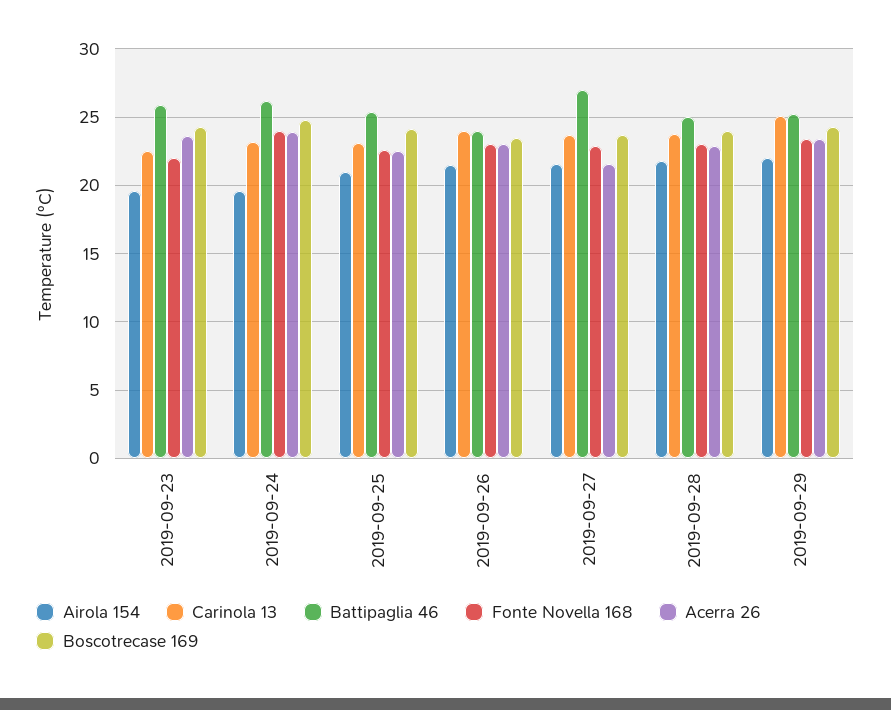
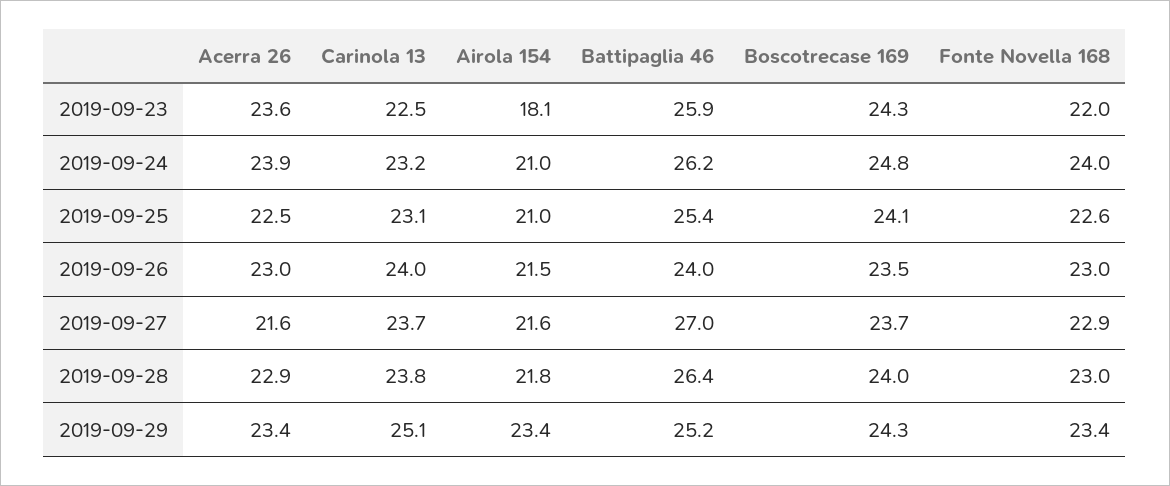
  {
    "Airola 154": {
-     "2019-09-23": 19.5,
+     "2019-09-23": 18.1,
-     "2019-09-24": 19.5,
+     "2019-09-24": 21,
      "2019-09-25": 21,
      "2019-09-26": 21.5,
      "2019-09-27": 21.6,
      "2019-09-28": 21.8,
-     "2019-09-29": 22
+     "2019-09-29": 23.4
    },
    "Carinola 13": {
      "2019-09-23": 22.5,
      "2019-09-24": 23.2,
      "2019-09-25": 23.1,
      "2019-09-26": 24,
      "2019-09-27": 23.7,
      "2019-09-28": 23.8,
      "2019-09-29": 25.1
    },
    "Battipaglia 46": {
      "2019-09-23": 25.9,
      "2019-09-24": 26.2,
      "2019-09-25": 25.4,
      "2019-09-26": 24,
      "2019-09-27": 27,
-     "2019-09-28": 25,
+     "2019-09-28": 26.4,
      "2019-09-29": 25.2
    },
    "Fonte Novella 168": {
      "2019-09-23": 22,
      "2019-09-24": 24,
      "2019-09-25": 22.6,
      "2019-09-26": 23,
      "2019-09-27": 22.9,
      "2019-09-28": 23,
      "2019-09-29": 23.4
    },
    "Acerra 26": {
      "2019-09-23": 23.6,
      "2019-09-24": 23.9,
      "2019-09-25": 22.5,
      "2019-09-26": 23,
      "2019-09-27": 21.6,
      "2019-09-28": 22.9,
      "2019-09-29": 23.4
    },
    "Boscotrecase 169": {
      "2019-09-23": 24.3,
      "2019-09-24": 24.8,
      "2019-09-25": 24.1,
      "2019-09-26": 23.5,
      "2019-09-27": 23.7,
      "2019-09-28": 24,
      "2019-09-29": 24.3
    }
  }

